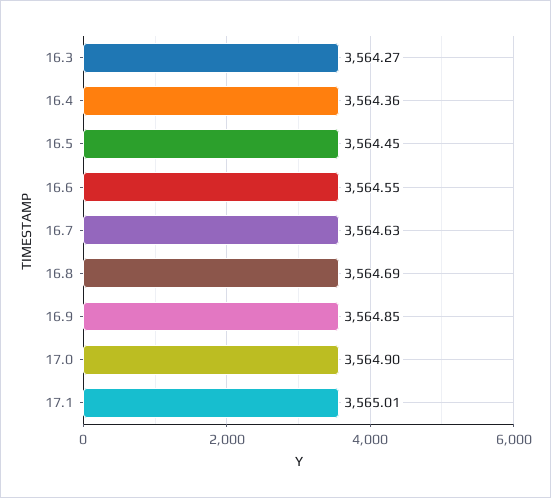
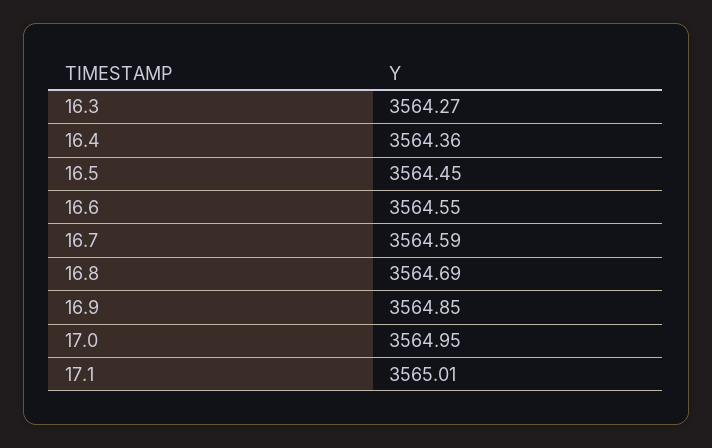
  {
    "16.3": 3564.27,
    "16.4": 3564.36,
    "16.5": 3564.45,
    "16.6": 3564.55,
-   "16.7": 3564.63,
+   "16.7": 3564.59,
    "16.8": 3564.69,
    "16.9": 3564.85,
-   "17.0": 3564.9,
+   "17.0": 3564.95,
    "17.1": 3565.01
  }

